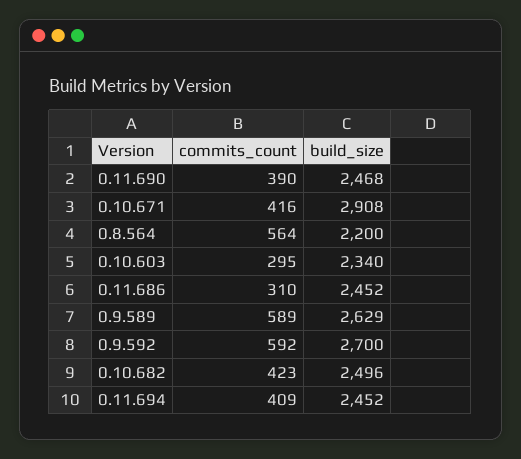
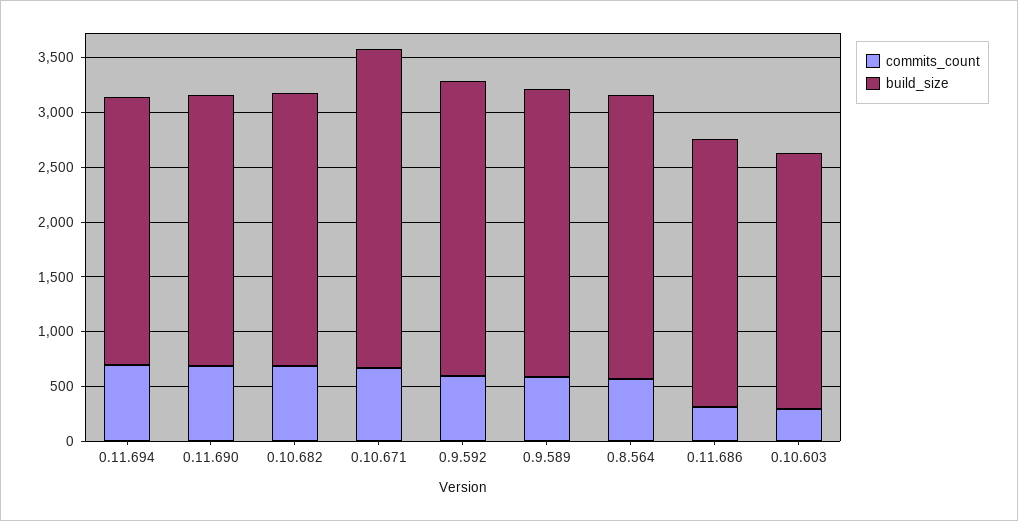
  {
    "commits_count": {
-     "0.11.690": 390,
+     "0.11.690": 700,
-     "0.10.671": 416,
+     "0.10.671": 700,
      "0.8.564": 564,
      "0.10.603": 295,
      "0.11.686": 310,
      "0.9.589": 589,
      "0.9.592": 592,
-     "0.10.682": 423,
+     "0.10.682": 700,
-     "0.11.694": 409
+     "0.11.694": 700
    },
    "build_size": {
      "0.11.690": 2468,
      "0.10.671": 2908,
-     "0.8.564": 2200,
+     "0.8.564": 2600,
      "0.10.603": 2340,
      "0.11.686": 2452,
      "0.9.589": 2629,
      "0.9.592": 2700,
      "0.10.682": 2496,
      "0.11.694": 2452
    }
  }

